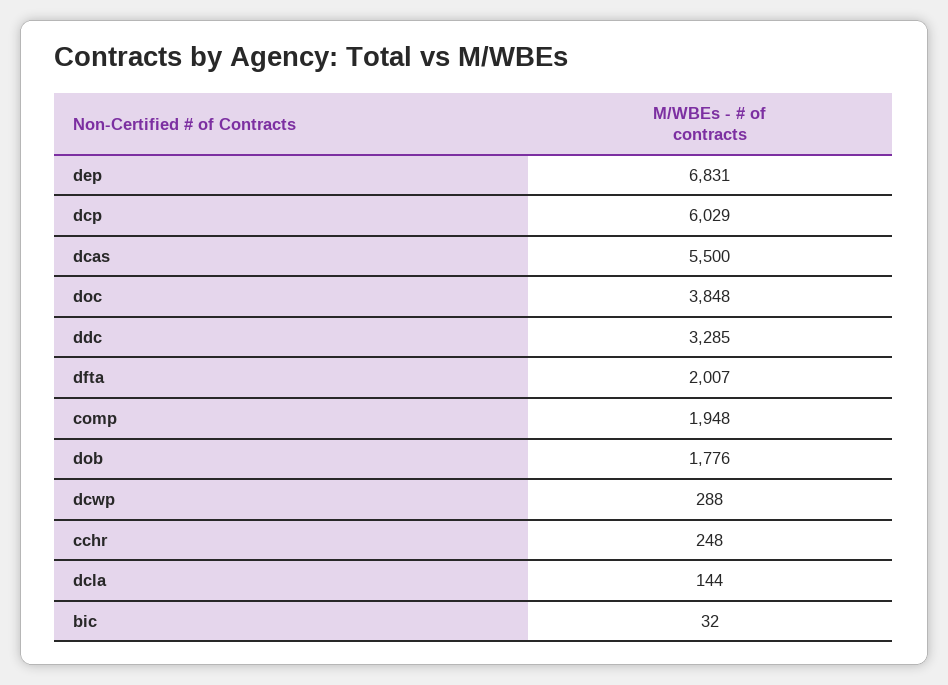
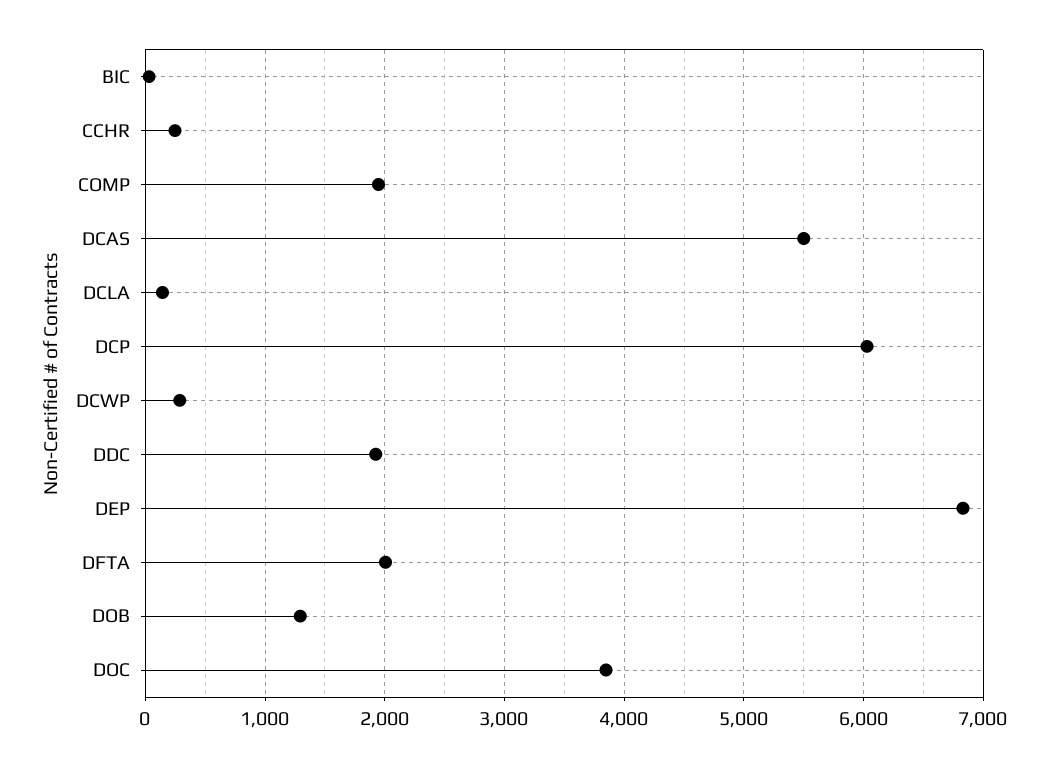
  {
    "dep": 6831,
    "dcp": 6029,
    "dcas": 5500,
    "doc": 3848,
-   "ddc": 3285,
+   "ddc": 1900,
    "dfta": 2007,
    "comp": 1948,
-   "dob": 1776,
+   "dob": 1300,
    "dcwp": 288,
    "cchr": 248,
    "dcla": 144,
    "bic": 32
  }

